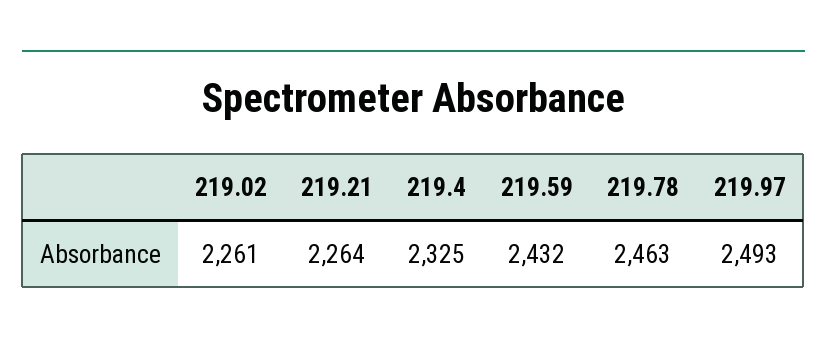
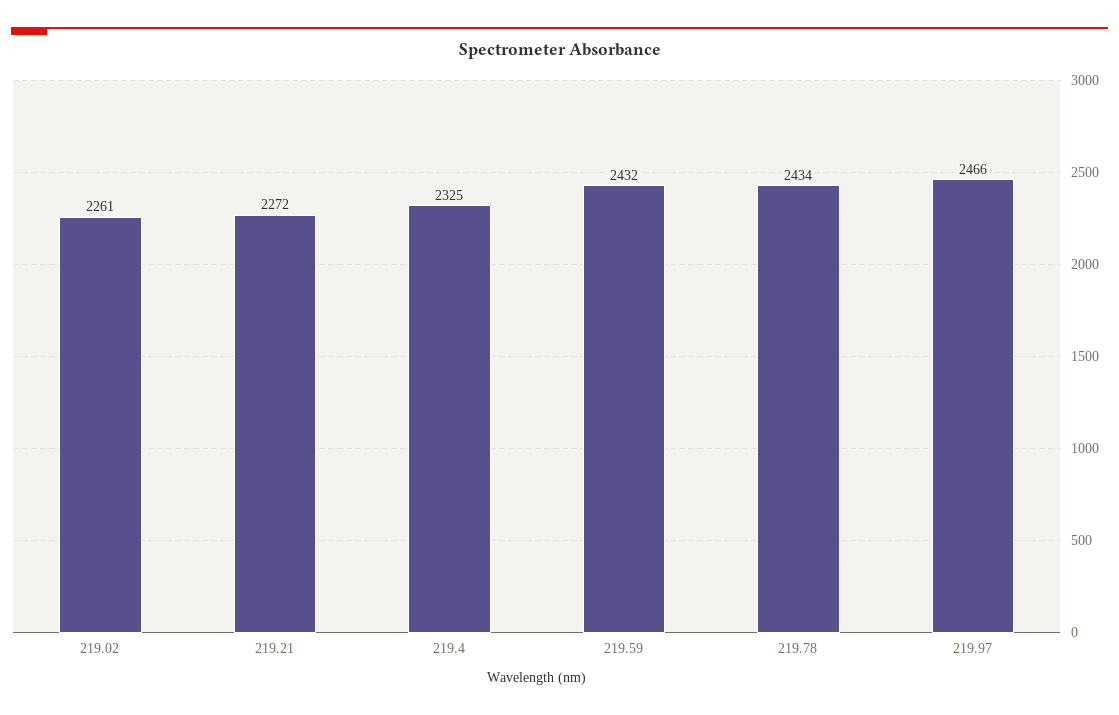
  {
    "219.02": 2261,
-   "219.21": 2264,
+   "219.21": 2272,
    "219.4": 2325,
    "219.59": 2432,
-   "219.78": 2463,
+   "219.78": 2434,
-   "219.97": 2493
+   "219.97": 2466
  }

